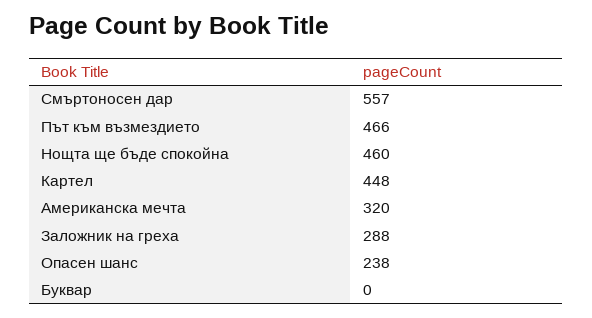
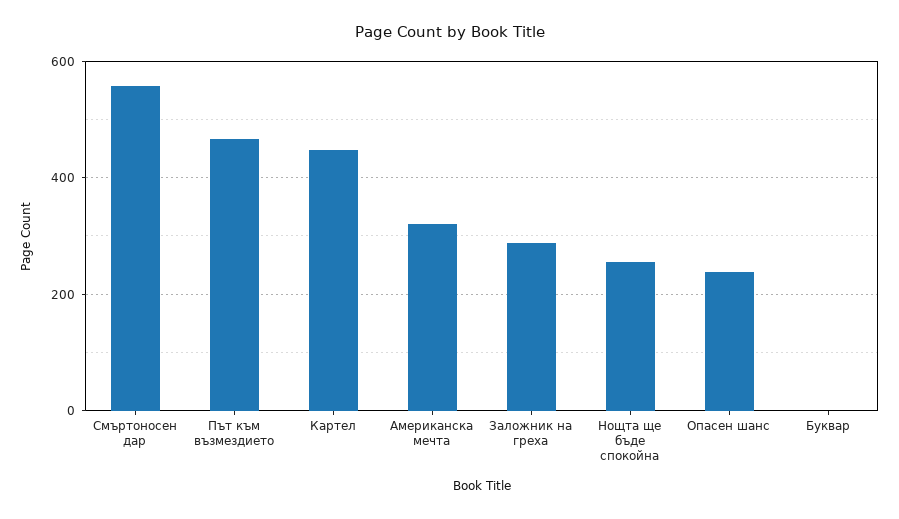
  {
    "Смъртоносен дар": 557,
    "Път към възмездието": 466,
-   "Нощта ще бъде спокойна": 460,
+   "Нощта ще бъде спокойна": 260,
    "Картел": 448,
    "Американска мечта": 320,
    "Заложник на греха": 288,
    "Опасен шанс": 238,
    "Буквар": 0
  }

